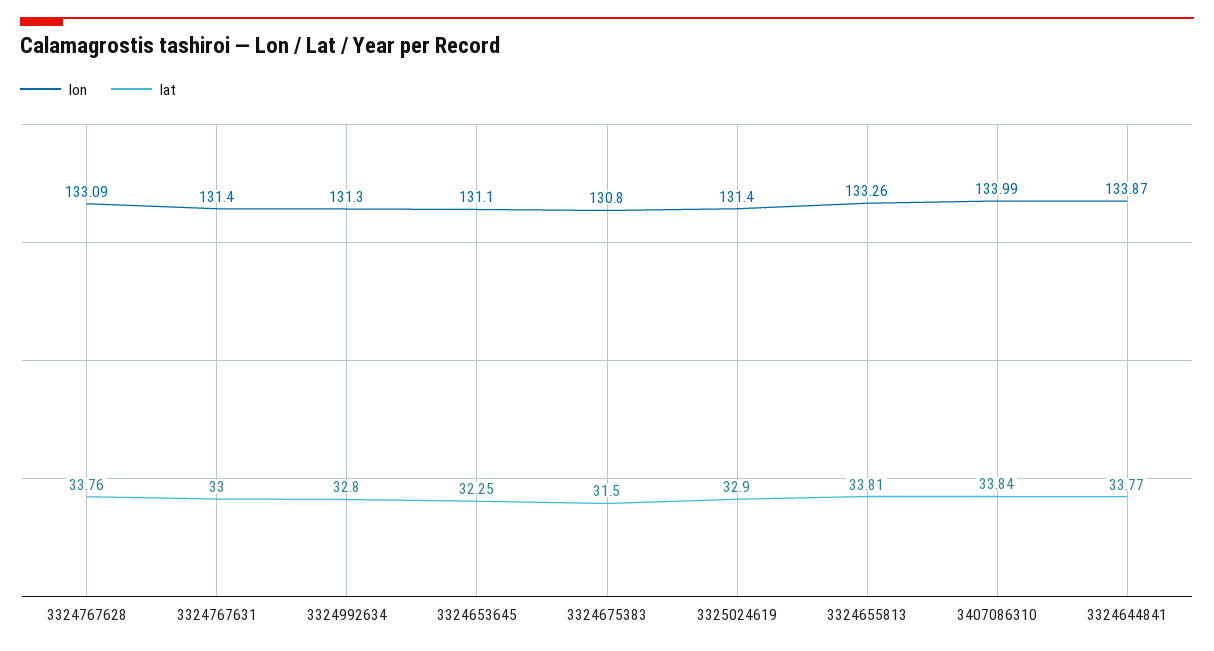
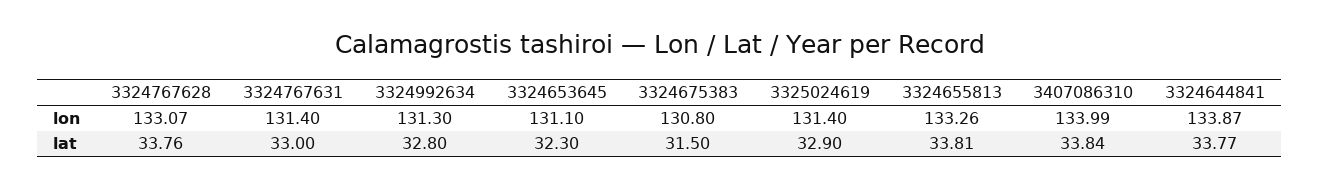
  {
    "lon": {
-     "3324767628": 133.09,
+     "3324767628": 133.07,
      "3324767631": 131.4,
      "3324992634": 131.3,
      "3324653645": 131.1,
      "3324675383": 130.8,
      "3325024619": 131.4,
      "3324655813": 133.26,
      "3407086310": 133.99,
      "3324644841": 133.87
    },
    "lat": {
      "3324767628": 33.76,
      "3324767631": 33,
      "3324992634": 32.8,
-     "3324653645": 32.25,
+     "3324653645": 32.3,
      "3324675383": 31.5,
      "3325024619": 32.9,
      "3324655813": 33.81,
      "3407086310": 33.84,
      "3324644841": 33.77
    }
  }

